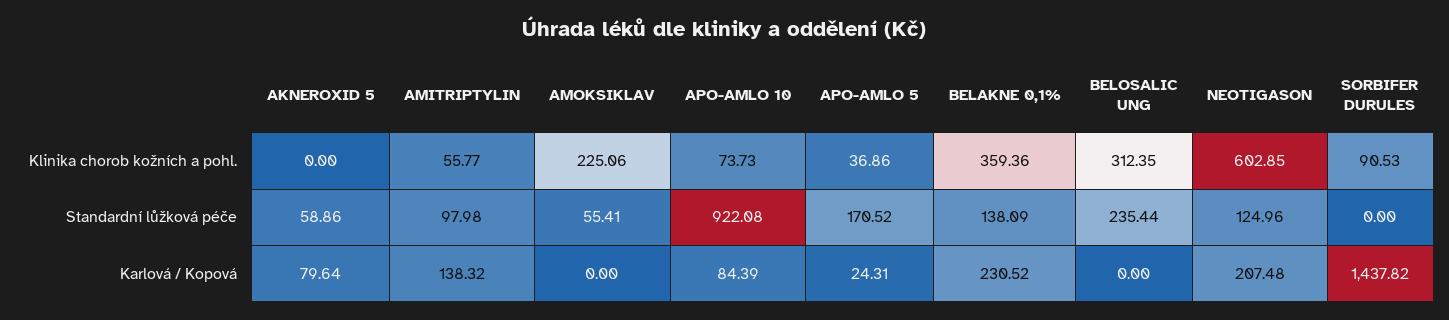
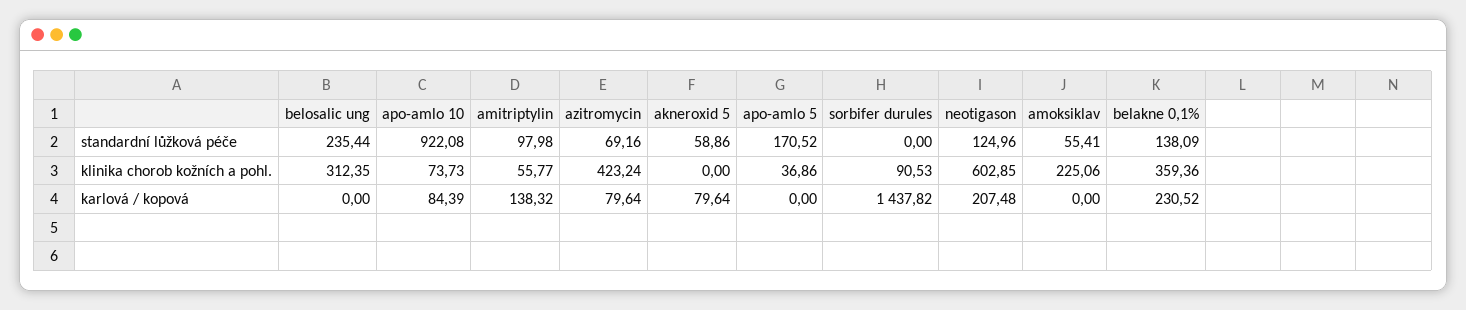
  {
    "AKNEROXID 5": {
      "Klinika chorob kožních a pohl.": 0,
      "Standardní lůžková péče": 58.86,
      "Karlová / Kopová": 79.64
    },
    "AMITRIPTYLIN": {
      "Klinika chorob kožních a pohl.": 55.77,
      "Standardní lůžková péče": 97.98,
      "Karlová / Kopová": 138.32
    },
    "AMOKSIKLAV": {
      "Klinika chorob kožních a pohl.": 225.06,
      "Standardní lůžková péče": 55.41,
      "Karlová / Kopová": 0
    },
    "APO-AMLO 10": {
      "Klinika chorob kožních a pohl.": 73.73,
      "Standardní lůžková péče": 922.08,
      "Karlová / Kopová": 84.39
    },
    "APO-AMLO 5": {
      "Klinika chorob kožních a pohl.": 36.86,
      "Standardní lůžková péče": 170.52,
-     "Karlová / Kopová": 24.31
+     "Karlová / Kopová": 0
    },
    "BELAKNE 0,1%": {
      "Klinika chorob kožních a pohl.": 359.36,
      "Standardní lůžková péče": 138.09,
      "Karlová / Kopová": 230.52
    },
    "BELOSALIC UNG": {
      "Klinika chorob kožních a pohl.": 312.35,
      "Standardní lůžková péče": 235.44,
      "Karlová / Kopová": 0
    },
    "NEOTIGASON": {
      "Klinika chorob kožních a pohl.": 602.85,
      "Standardní lůžková péče": 124.96,
      "Karlová / Kopová": 207.48
    },
    "SORBIFER DURULES": {
      "Klinika chorob kožních a pohl.": 90.53,
      "Standardní lůžková péče": 0,
      "Karlová / Kopová": 1437.82
-   }
+   },
+   "azitromycin": {
+     "Standardní lůžková péče": 69.16,
+     "Klinika chorob kožních a pohl.": 423.24,
+     "Karlová / Kopová": 79.64
+   }
  }

